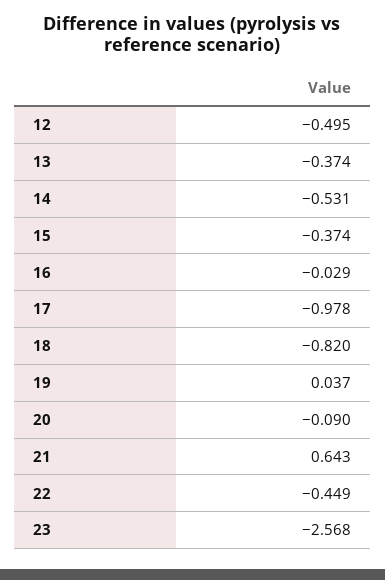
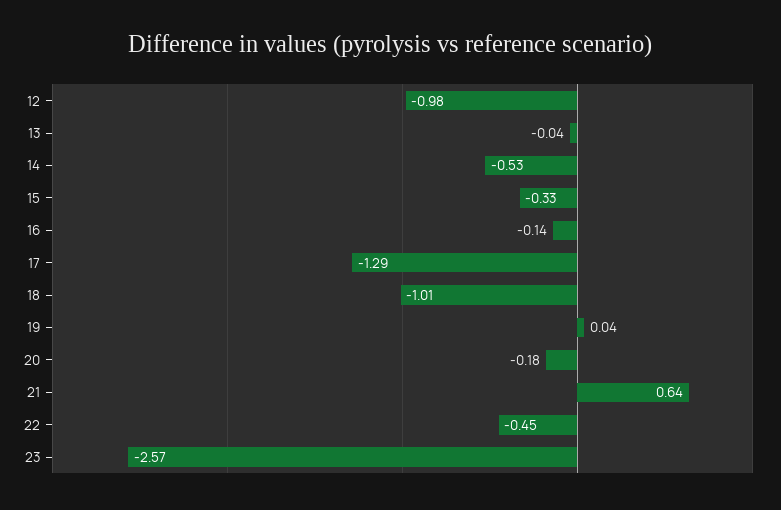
  {
-   "12": -0.495,
+   "12": -0.98,
-   "13": -0.374,
+   "13": -0.04,
    "14": -0.531,
-   "15": -0.374,
+   "15": -0.33,
-   "16": -0.029,
+   "16": -0.14,
-   "17": -0.978,
+   "17": -1.29,
-   "18": -0.82,
+   "18": -1.01,
    "19": 0.037,
-   "20": -0.09,
+   "20": -0.18,
    "21": 0.643,
    "22": -0.449,
    "23": -2.568
  }

